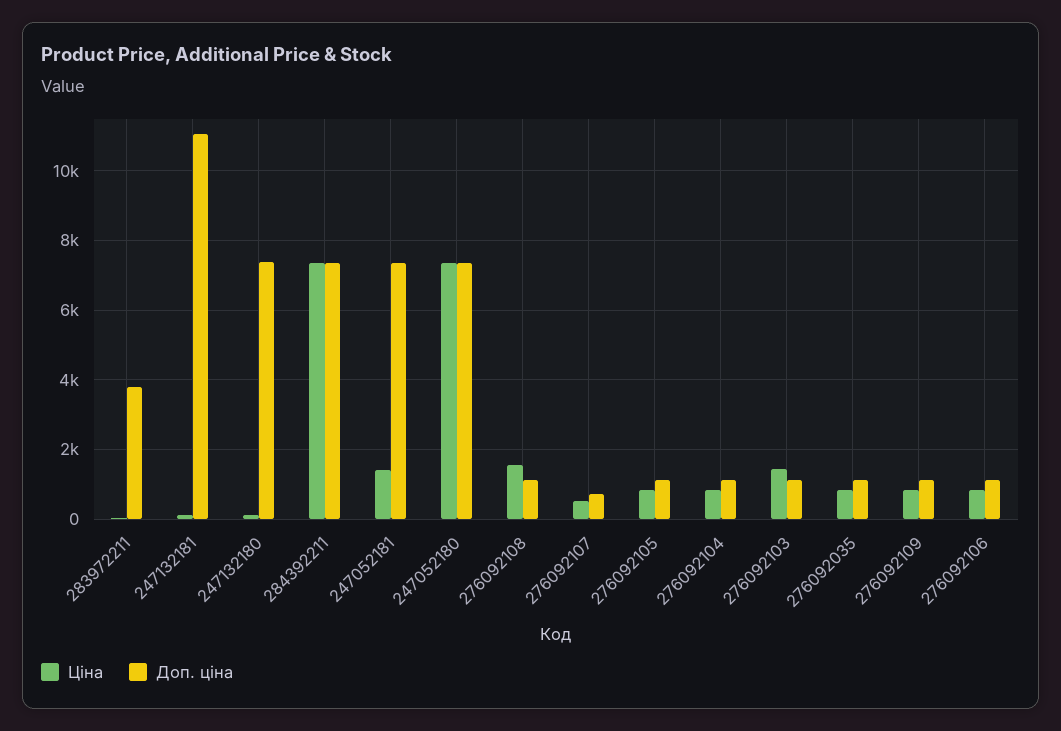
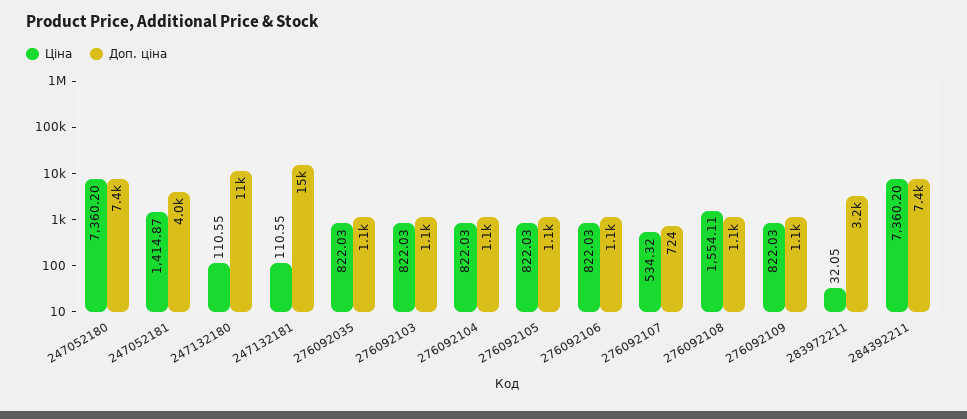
  {
    "Ціна": {
      "283972211": 32.05,
      "247132181": 110.55,
      "247132180": 110.55,
      "284392211": 7360.2,
      "247052181": 1414.87,
      "247052180": 7360.2,
      "276092108": 1554.11,
      "276092107": 534.32,
      "276092105": 822.03,
      "276092104": 822.03,
-     "276092103": 1400,
+     "276092103": 822.03,
      "276092035": 822.03,
      "276092109": 822.03,
      "276092106": 822.03
    },
    "Доп. ціна": {
-     "283972211": 3800,
+     "283972211": 3200,
-     "247132181": 11000,
+     "247132181": 15000,
-     "247132180": 7400,
+     "247132180": 11000,
      "284392211": 7400,
-     "247052181": 7400,
+     "247052181": 4000,
      "247052180": 7400,
      "276092108": 1100,
      "276092107": 724,
      "276092105": 1100,
      "276092104": 1100,
      "276092103": 1100,
      "276092035": 1100,
      "276092109": 1100,
      "276092106": 1100
    }
  }

